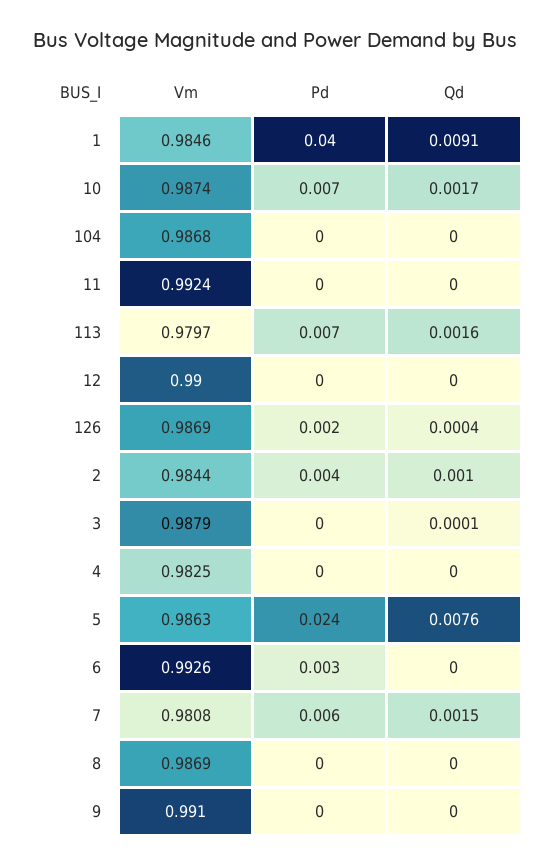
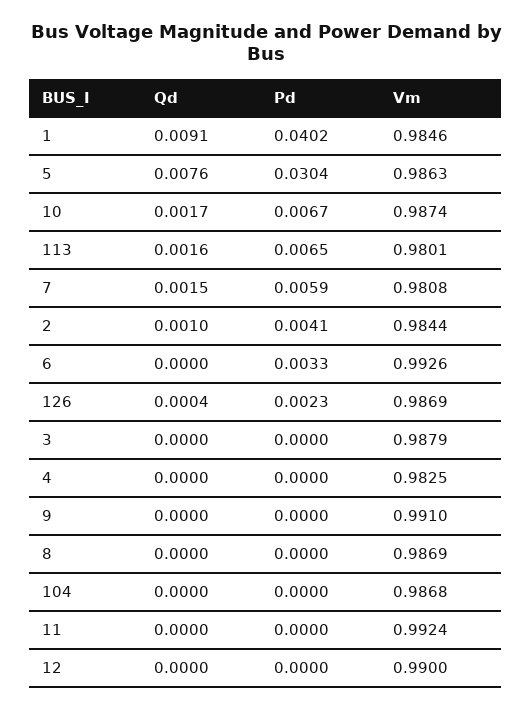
  {
    "Vm": {
      "1": 0.9846,
      "10": 0.9874,
      "104": 0.9868,
      "11": 0.9924,
-     "113": 0.9797,
+     "113": 0.9801,
      "12": 0.99,
      "126": 0.9869,
      "2": 0.9844,
      "3": 0.9879,
      "4": 0.9825,
      "5": 0.9863,
      "6": 0.9926,
      "7": 0.9808,
      "8": 0.9869,
      "9": 0.991
    },
    "Pd": {
      "1": 0.0402,
      "10": 0.0067,
      "104": 0,
      "11": 0,
      "113": 0.0065,
      "12": 0,
      "126": 0.0023,
      "2": 0.0041,
      "3": 0,
      "4": 0,
-     "5": 0.024,
+     "5": 0.0304,
      "6": 0.0033,
      "7": 0.0059,
      "8": 0,
      "9": 0
    },
    "Qd": {
      "1": 0.0091,
      "10": 0.0017,
      "104": 0,
      "11": 0,
      "113": 0.0016,
      "12": 0,
      "126": 0.0004,
      "2": 0.001,
-     "3": 0.0001,
+     "3": 0,
      "4": 0,
      "5": 0.0076,
      "6": 0,
      "7": 0.0015,
      "8": 0,
      "9": 0
    }
  }

